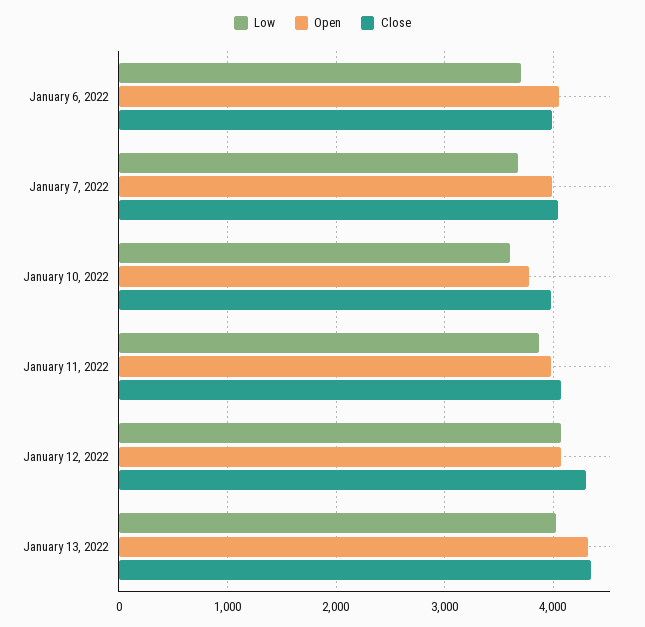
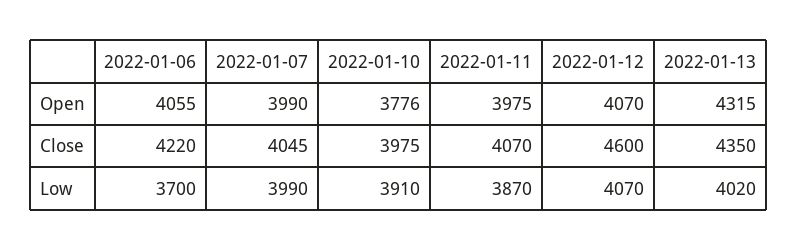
  {
    "Low": {
      "January 6, 2022": 3700,
-     "January 7, 2022": 3700,
+     "January 7, 2022": 3990,
-     "January 10, 2022": 3600,
+     "January 10, 2022": 3910,
      "January 11, 2022": 3870,
      "January 12, 2022": 4070,
      "January 13, 2022": 4020
    },
    "Open": {
      "January 6, 2022": 4055,
      "January 7, 2022": 3990,
      "January 10, 2022": 3776,
      "January 11, 2022": 3975,
      "January 12, 2022": 4070,
      "January 13, 2022": 4315
    },
    "Close": {
-     "January 6, 2022": 4000,
+     "January 6, 2022": 4220,
      "January 7, 2022": 4045,
      "January 10, 2022": 3975,
      "January 11, 2022": 4070,
-     "January 12, 2022": 4300,
+     "January 12, 2022": 4600,
      "January 13, 2022": 4350
    }
  }

